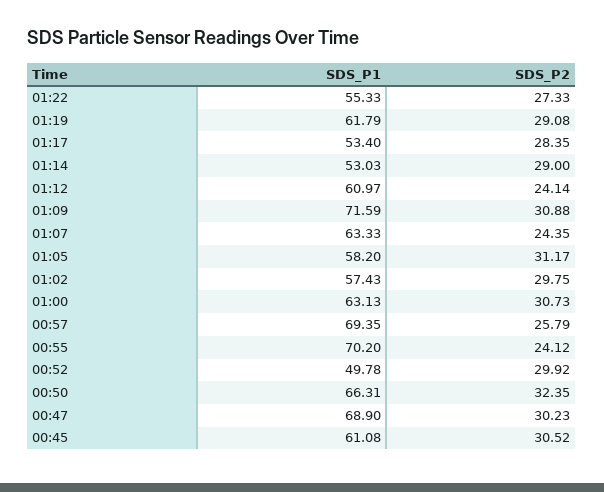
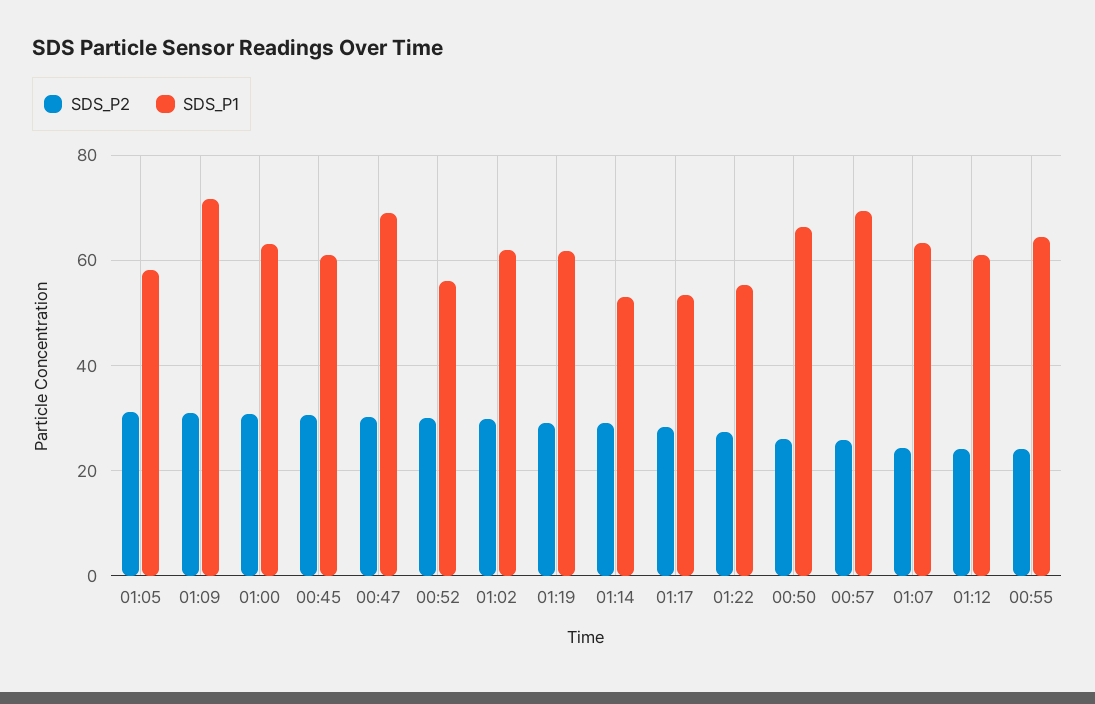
  {
    "SDS_P1": {
      "01:22": 55.33,
      "01:19": 61.79,
      "01:17": 53.4,
      "01:14": 53.03,
      "01:12": 60.97,
      "01:09": 71.59,
      "01:07": 63.33,
      "01:05": 58.2,
-     "01:02": 57.43,
+     "01:02": 62,
      "01:00": 63.13,
      "00:57": 69.35,
-     "00:55": 70.2,
+     "00:55": 64,
-     "00:52": 49.78,
+     "00:52": 56,
      "00:50": 66.31,
      "00:47": 68.9,
      "00:45": 61.08
    },
    "SDS_P2": {
      "01:22": 27.33,
      "01:19": 29.08,
      "01:17": 28.35,
      "01:14": 29,
      "01:12": 24.14,
      "01:09": 30.88,
      "01:07": 24.35,
      "01:05": 31.17,
      "01:02": 29.75,
      "01:00": 30.73,
      "00:57": 25.79,
      "00:55": 24.12,
      "00:52": 29.92,
-     "00:50": 32.35,
+     "00:50": 26,
      "00:47": 30.23,
      "00:45": 30.52
    }
  }

